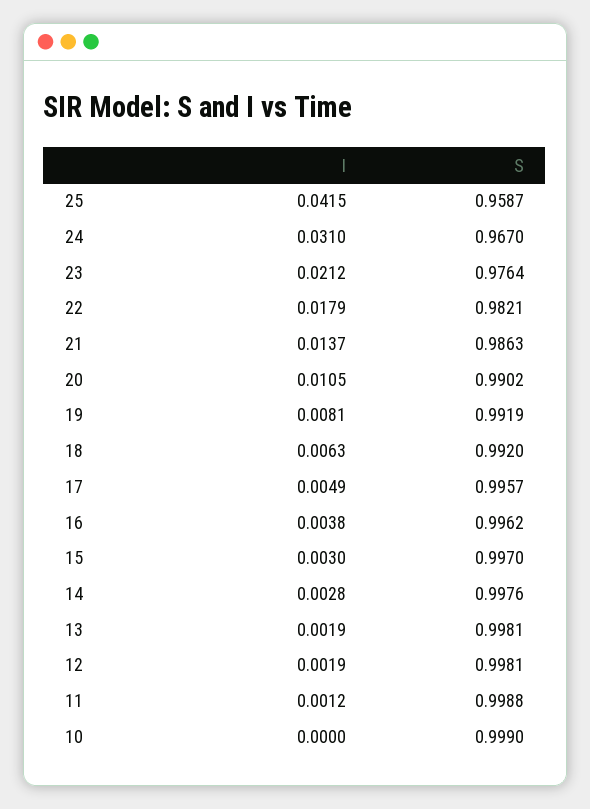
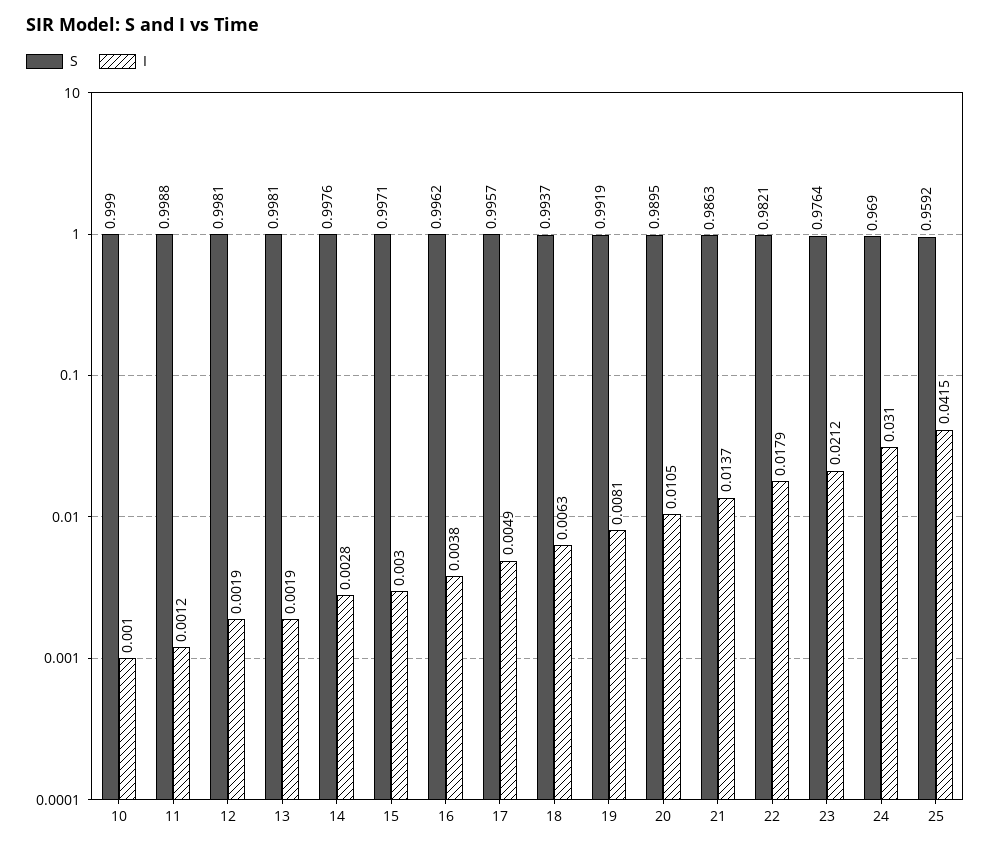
  {
    "I": {
      "25": 0.0415,
      "24": 0.031,
      "23": 0.0212,
      "22": 0.0179,
      "21": 0.0137,
      "20": 0.0105,
      "19": 0.0081,
      "18": 0.0063,
      "17": 0.0049,
      "16": 0.0038,
      "15": 0.003,
      "14": 0.0028,
      "13": 0.0019,
      "12": 0.0019,
      "11": 0.0012,
-     "10": 0
+     "10": 0.001
    },
    "S": {
-     "25": 0.9587,
+     "25": 0.9592,
-     "24": 0.967,
+     "24": 0.969,
      "23": 0.9764,
      "22": 0.9821,
      "21": 0.9863,
-     "20": 0.9902,
+     "20": 0.9895,
      "19": 0.9919,
-     "18": 0.992,
+     "18": 0.9937,
      "17": 0.9957,
      "16": 0.9962,
-     "15": 0.997,
+     "15": 0.9971,
      "14": 0.9976,
      "13": 0.9981,
      "12": 0.9981,
      "11": 0.9988,
      "10": 0.999
    }
  }

